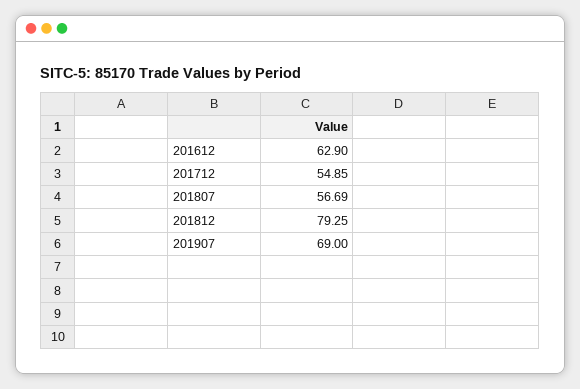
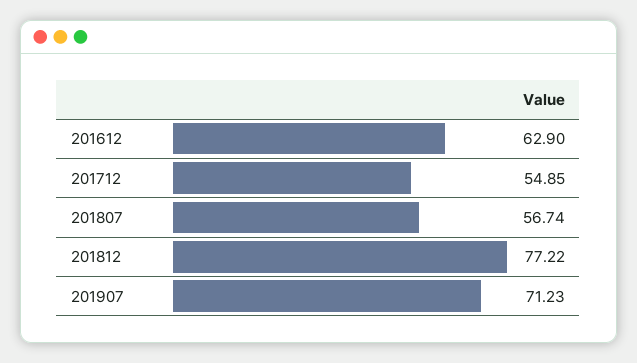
  {
    "201612": 62.9,
    "201712": 54.85,
-   "201807": 56.69,
+   "201807": 56.74,
-   "201812": 79.25,
+   "201812": 77.22,
-   "201907": 69
+   "201907": 71.23
  }

